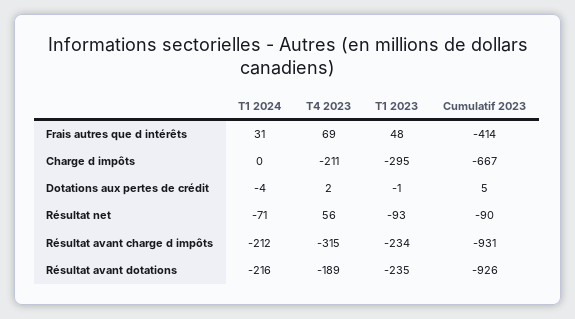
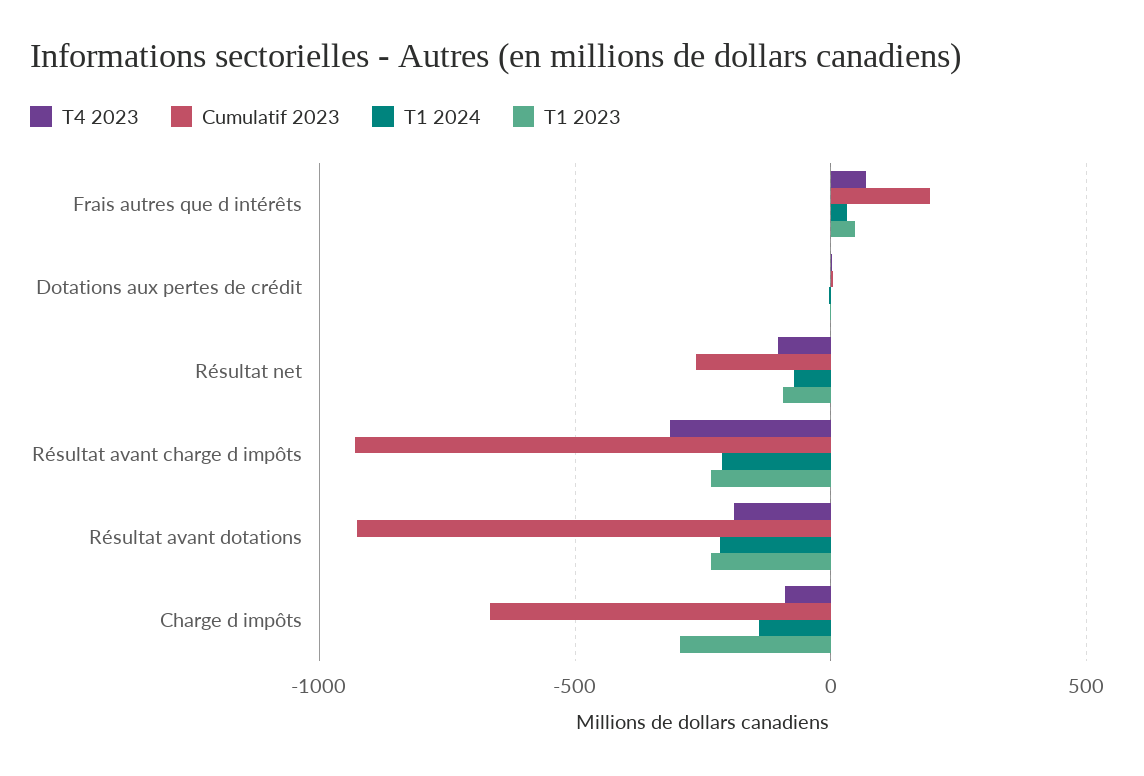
  {
    "T1 2024": {
      "Frais autres que d intérêts": 31,
-     "Charge d impôts": 0,
+     "Charge d impôts": -150,
      "Dotations aux pertes de crédit": -4,
      "Résultat net": -71,
      "Résultat avant charge d impôts": -212,
      "Résultat avant dotations": -216
    },
    "T4 2023": {
      "Frais autres que d intérêts": 69,
-     "Charge d impôts": -211,
+     "Charge d impôts": -100,
      "Dotations aux pertes de crédit": 2,
-     "Résultat net": 56,
+     "Résultat net": -100,
      "Résultat avant charge d impôts": -315,
      "Résultat avant dotations": -189
    },
    "T1 2023": {
      "Frais autres que d intérêts": 48,
      "Charge d impôts": -295,
      "Dotations aux pertes de crédit": -1,
      "Résultat net": -93,
      "Résultat avant charge d impôts": -234,
      "Résultat avant dotations": -235
    },
    "Cumulatif 2023": {
-     "Frais autres que d intérêts": -414,
+     "Frais autres que d intérêts": 200,
      "Charge d impôts": -667,
      "Dotations aux pertes de crédit": 5,
-     "Résultat net": -90,
+     "Résultat net": -250,
      "Résultat avant charge d impôts": -931,
      "Résultat avant dotations": -926
    }
  }

